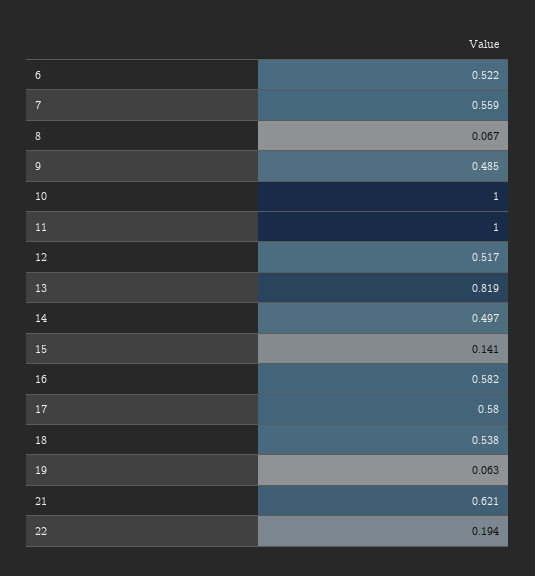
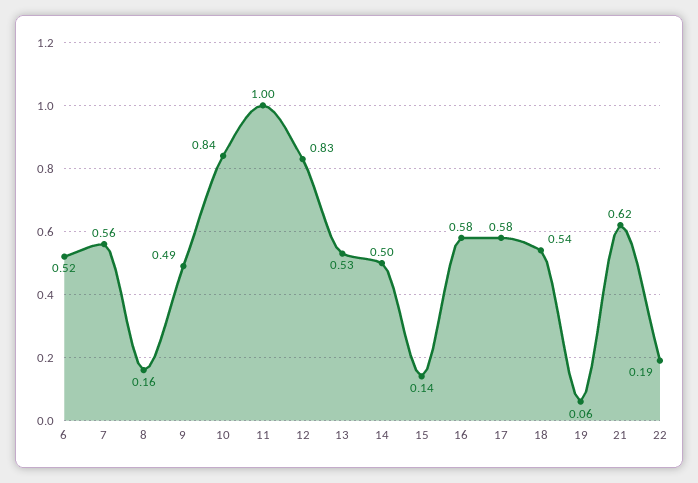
  {
    "6": 0.522,
    "7": 0.559,
-   "8": 0.067,
+   "8": 0.16,
    "9": 0.485,
-   "10": 1,
+   "10": 0.84,
    "11": 1,
-   "12": 0.517,
+   "12": 0.83,
-   "13": 0.819,
+   "13": 0.53,
    "14": 0.497,
    "15": 0.141,
    "16": 0.582,
    "17": 0.58,
    "18": 0.538,
    "19": 0.063,
    "21": 0.621,
    "22": 0.194
  }

